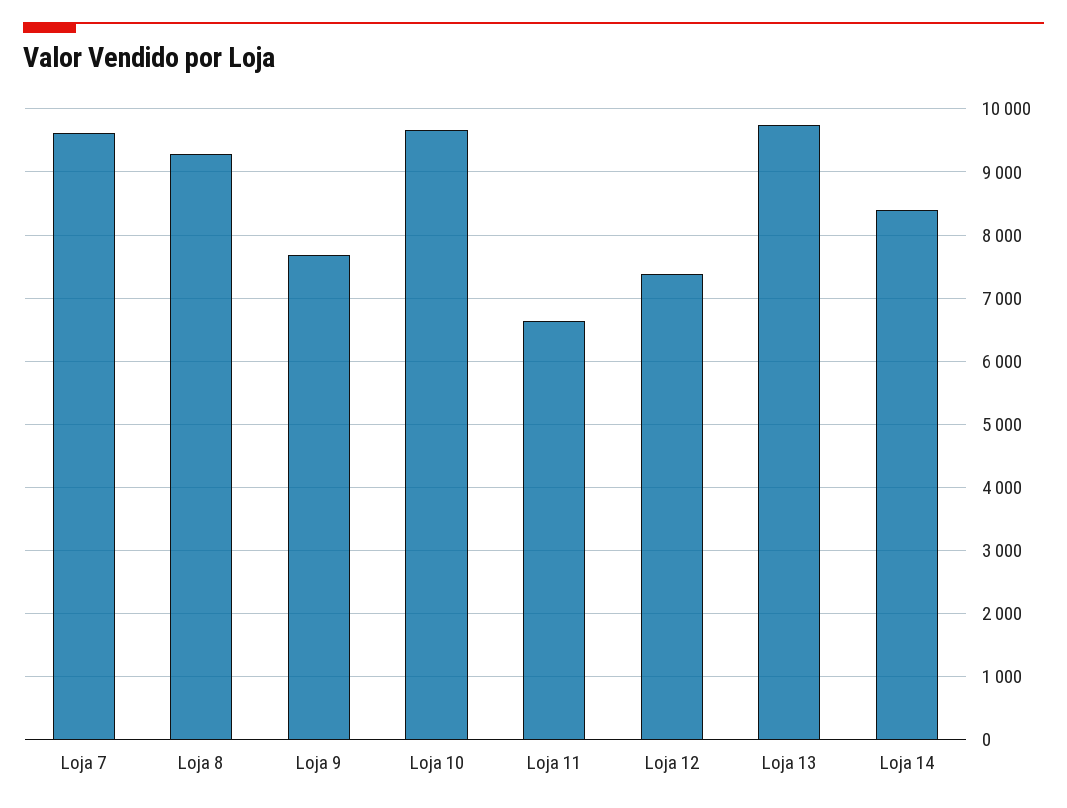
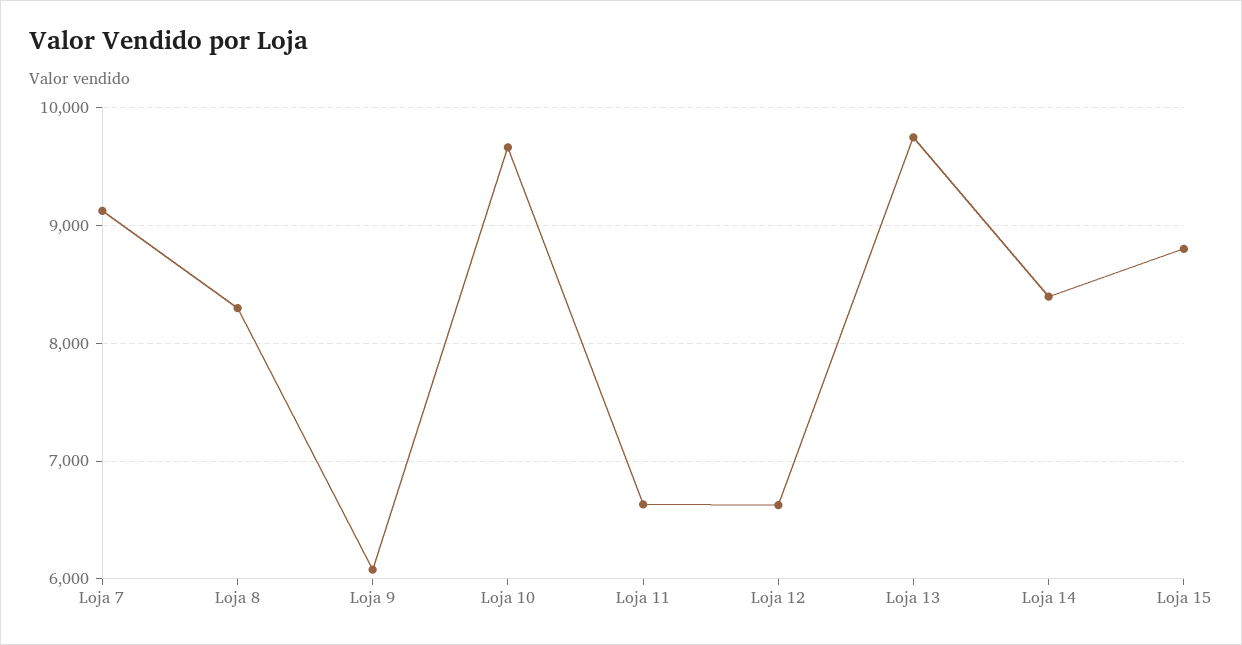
  {
-   "Loja 7": 9600,
+   "Loja 7": 9100,
-   "Loja 8": 9300,
+   "Loja 8": 8300,
-   "Loja 9": 7700,
+   "Loja 9": 6100,
    "Loja 10": 9700,
    "Loja 11": 6600,
-   "Loja 12": 7400,
+   "Loja 12": 6600,
    "Loja 13": 9700,
-   "Loja 14": 8400
+   "Loja 14": 8400,
+   "Loja 15": 8800
  }

